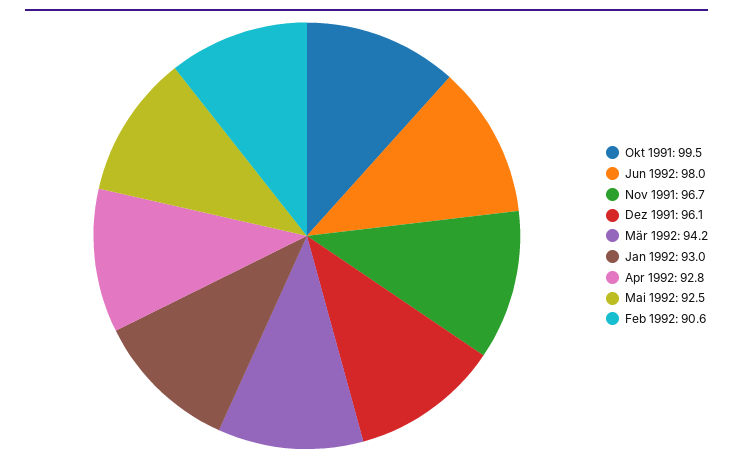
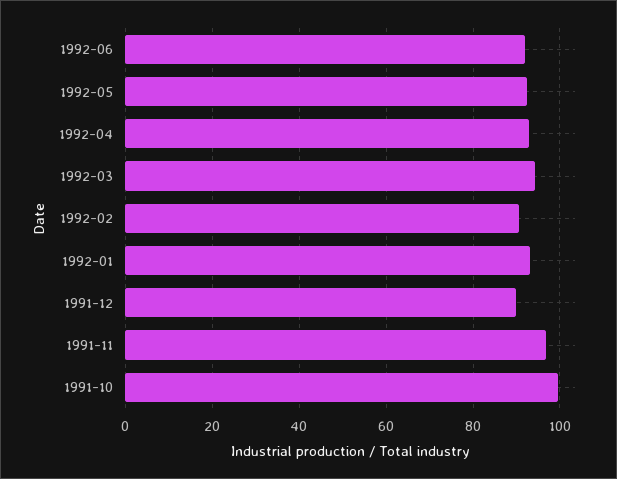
  {
    "Okt 1991": 99.5,
-   "Jun 1992": 98,
+   "Jun 1992": 92,
    "Nov 1991": 96.7,
-   "Dez 1991": 96.1,
+   "Dez 1991": 90,
    "Mär 1992": 94.2,
    "Jan 1992": 93,
    "Apr 1992": 92.8,
    "Mai 1992": 92.5,
    "Feb 1992": 90.6
  }

